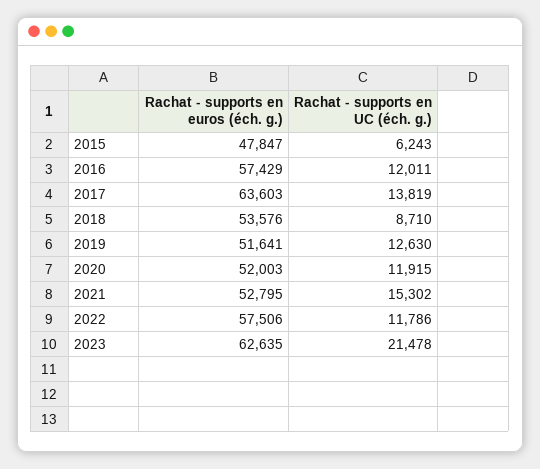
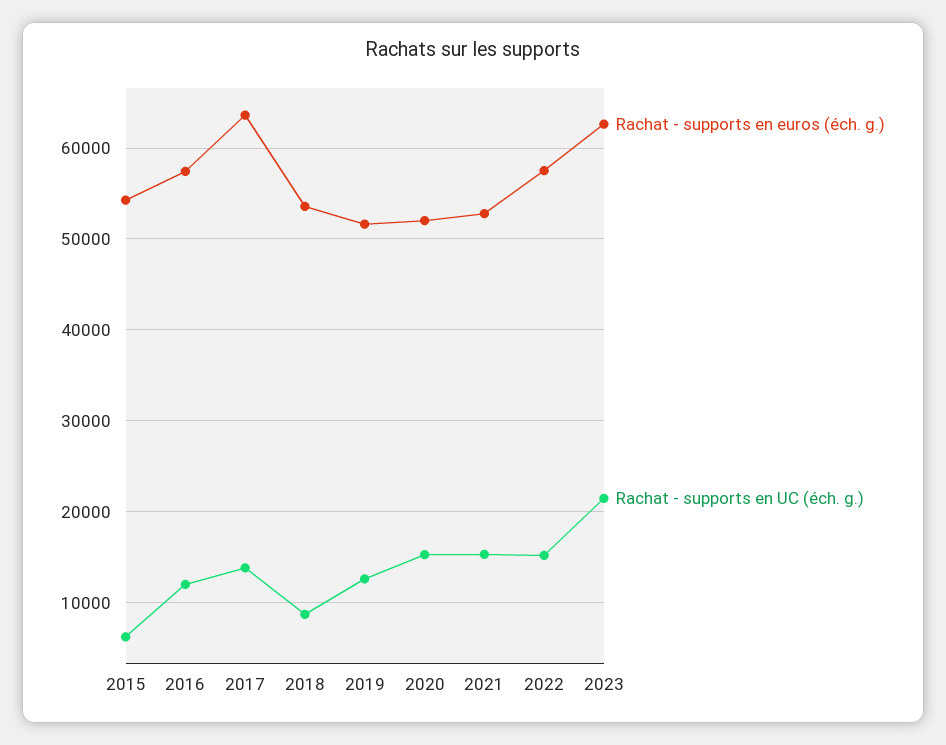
  {
    "Rachat - supports en euros (éch. g.)": {
-     "2015": 47847,
+     "2015": 54000,
      "2016": 57429,
      "2017": 63603,
      "2018": 53576,
      "2019": 51641,
      "2020": 52003,
      "2021": 52795,
      "2022": 57506,
      "2023": 62635
    },
    "Rachat - supports en UC (éch. g.)": {
      "2015": 6243,
      "2016": 12011,
      "2017": 13819,
      "2018": 8710,
      "2019": 12630,
-     "2020": 11915,
+     "2020": 15000,
      "2021": 15302,
-     "2022": 11786,
+     "2022": 15000,
      "2023": 21478
    }
  }

